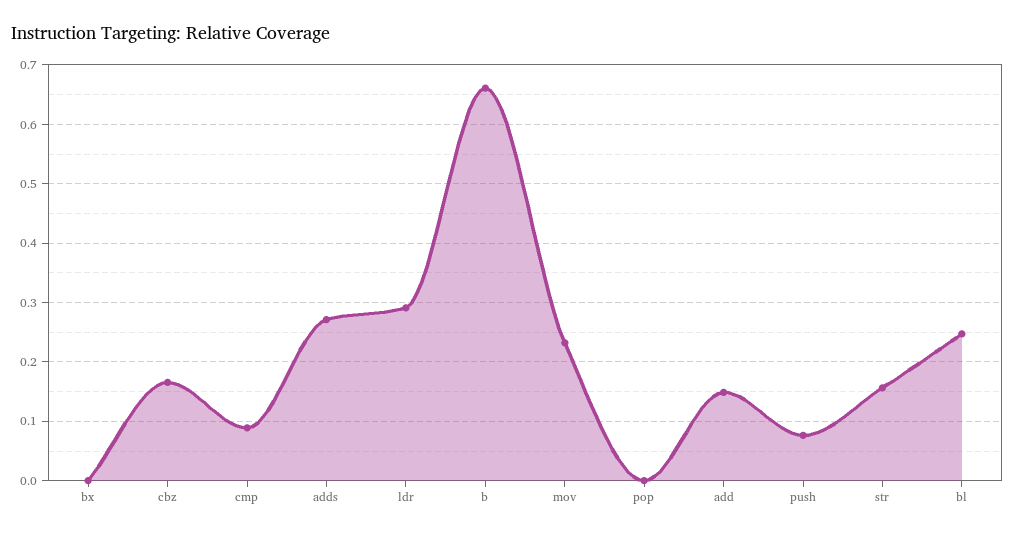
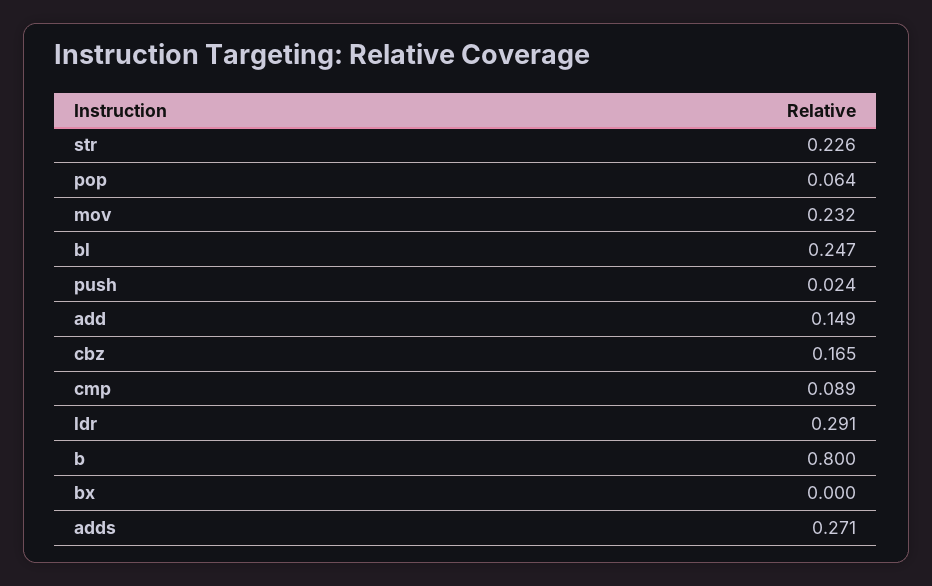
  {
    "bx": 0,
    "cbz": 0.165,
    "cmp": 0.089,
    "adds": 0.271,
    "ldr": 0.291,
-   "b": 0.66,
+   "b": 0.8,
    "mov": 0.232,
-   "pop": 0,
+   "pop": 0.064,
    "add": 0.149,
-   "push": 0.08,
+   "push": 0.024,
-   "str": 0.16,
+   "str": 0.226,
    "bl": 0.247
  }

